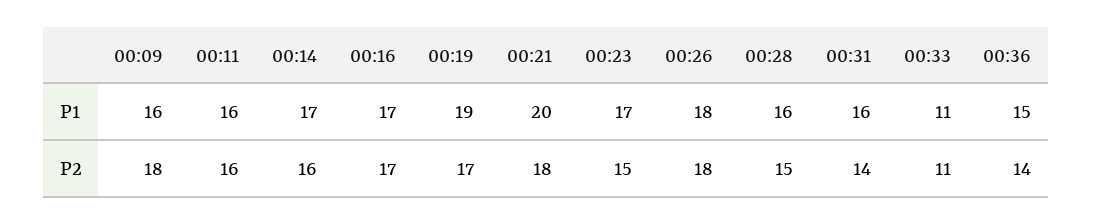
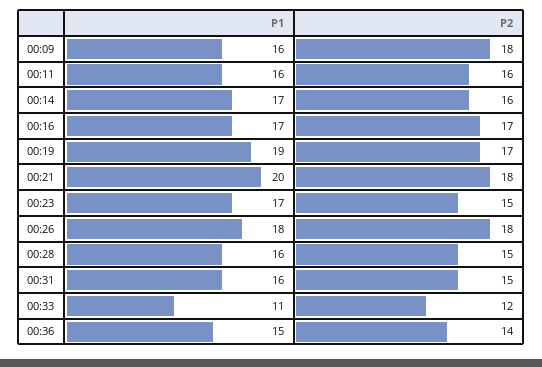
  {
    "00:09": {
      "P1": 16,
      "P2": 18
    },
    "00:11": {
      "P1": 16,
      "P2": 16
    },
    "00:14": {
      "P1": 17,
      "P2": 16
    },
    "00:16": {
      "P1": 17,
      "P2": 17
    },
    "00:19": {
      "P1": 19,
      "P2": 17
    },
    "00:21": {
      "P1": 20,
      "P2": 18
    },
    "00:23": {
      "P1": 17,
      "P2": 15
    },
    "00:26": {
      "P1": 18,
      "P2": 18
    },
    "00:28": {
      "P1": 16,
      "P2": 15
    },
    "00:31": {
      "P1": 16,
-     "P2": 14
+     "P2": 15
    },
    "00:33": {
      "P1": 11,
-     "P2": 11
+     "P2": 12
    },
    "00:36": {
      "P1": 15,
      "P2": 14
    }
  }

